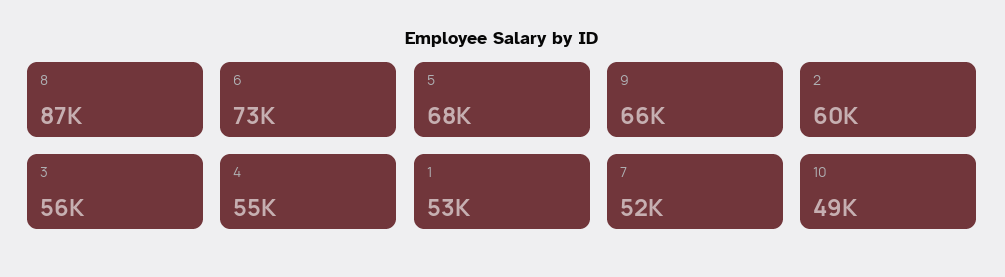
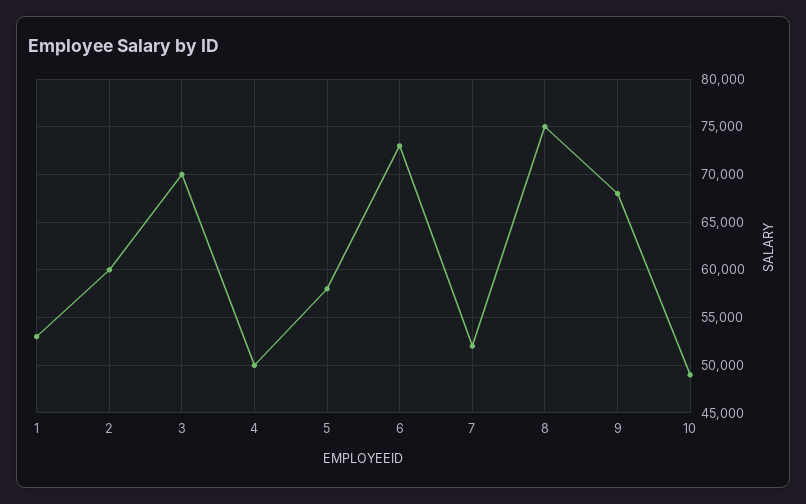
  {
-   "8": 87000,
+   "8": 75000,
    "6": 73000,
-   "5": 68000,
+   "5": 58000,
-   "9": 66000,
+   "9": 68000,
    "2": 60000,
-   "3": 56000,
+   "3": 70000,
-   "4": 55000,
+   "4": 50000,
    "1": 53000,
    "7": 52000,
    "10": 49000
  }

